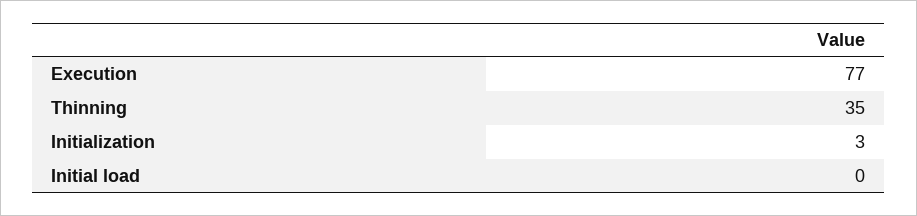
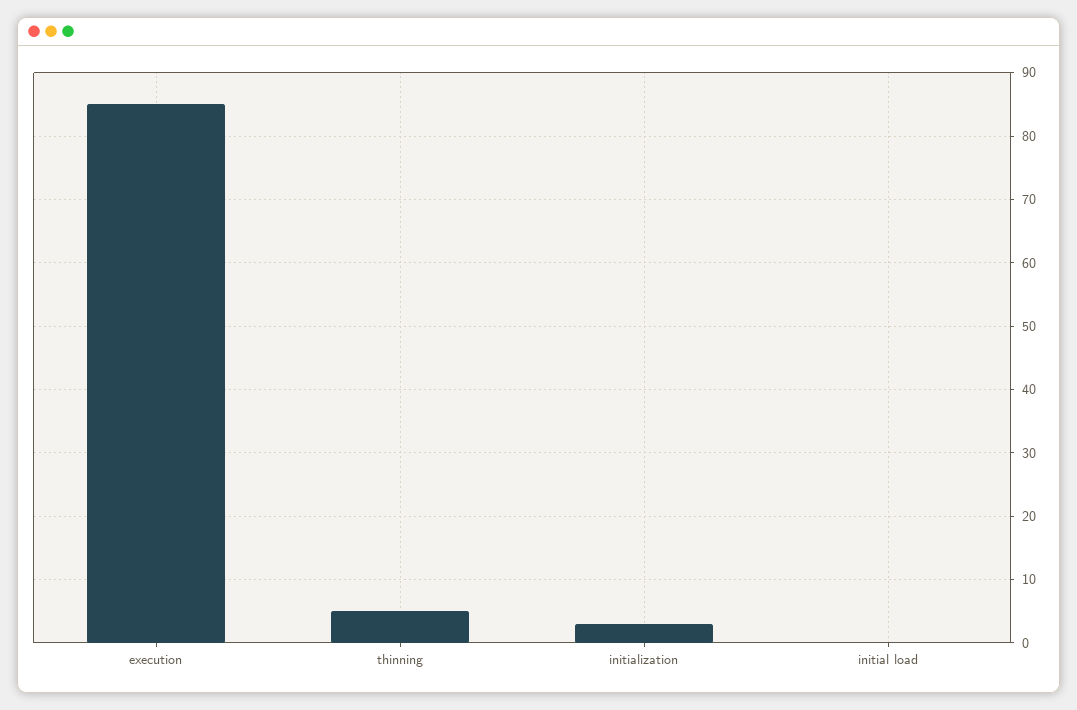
  {
-   "Execution": 77,
+   "Execution": 85,
-   "Thinning": 35,
+   "Thinning": 5,
    "Initialization": 3,
    "Initial load": 0
  }

